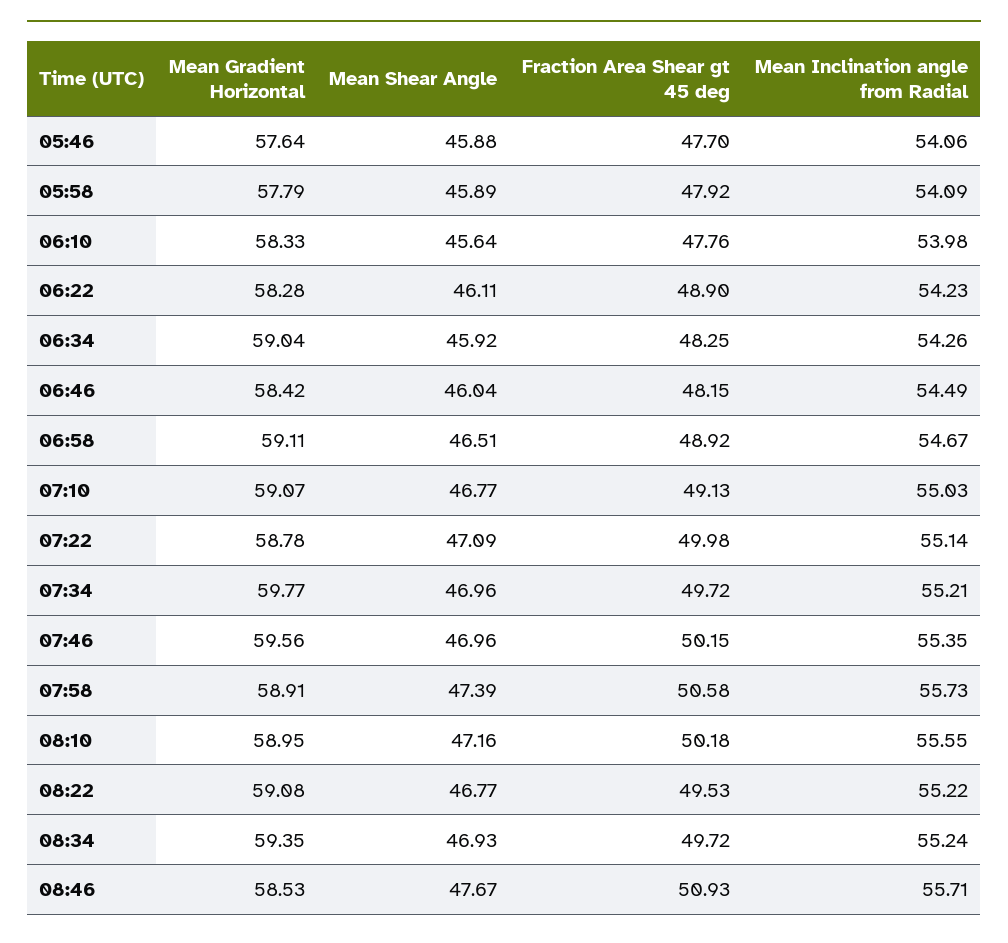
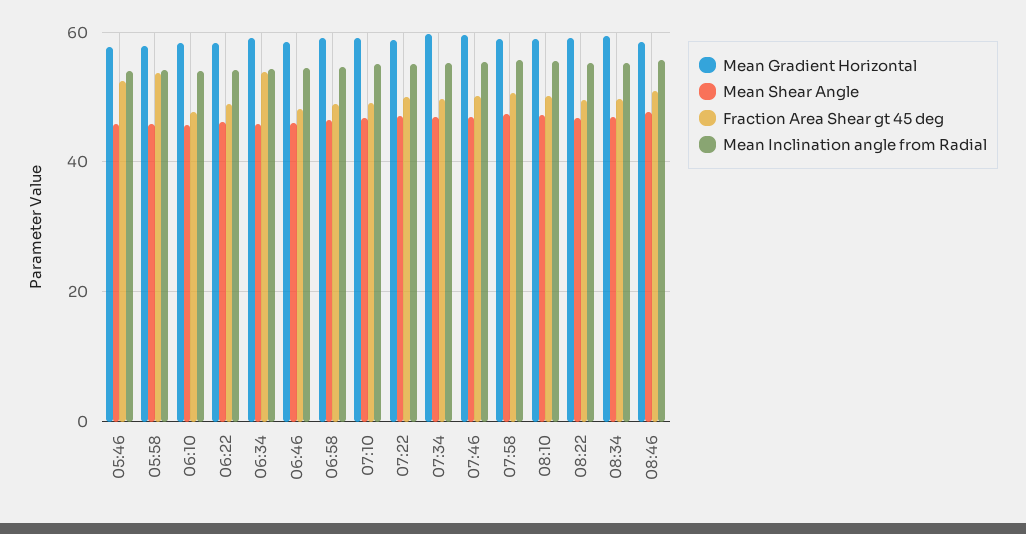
  {
    "Mean Gradient Horizontal": {
      "05:46": 57.64,
      "05:58": 57.79,
      "06:10": 58.33,
      "06:22": 58.28,
      "06:34": 59.04,
      "06:46": 58.42,
      "06:58": 59.11,
      "07:10": 59.07,
      "07:22": 58.78,
      "07:34": 59.77,
      "07:46": 59.56,
      "07:58": 58.91,
      "08:10": 58.95,
      "08:22": 59.08,
      "08:34": 59.35,
      "08:46": 58.53
    },
    "Mean Shear Angle": {
      "05:46": 45.88,
      "05:58": 45.89,
      "06:10": 45.64,
      "06:22": 46.11,
      "06:34": 45.92,
      "06:46": 46.04,
      "06:58": 46.51,
      "07:10": 46.77,
      "07:22": 47.09,
      "07:34": 46.96,
      "07:46": 46.96,
      "07:58": 47.39,
      "08:10": 47.16,
      "08:22": 46.77,
      "08:34": 46.93,
      "08:46": 47.67
    },
    "Fraction Area Shear gt 45 deg": {
-     "05:46": 47.7,
+     "05:46": 52,
-     "05:58": 47.92,
+     "05:58": 54,
      "06:10": 47.76,
      "06:22": 48.9,
-     "06:34": 48.25,
+     "06:34": 54,
      "06:46": 48.15,
      "06:58": 48.92,
      "07:10": 49.13,
      "07:22": 49.98,
      "07:34": 49.72,
      "07:46": 50.15,
      "07:58": 50.58,
      "08:10": 50.18,
      "08:22": 49.53,
      "08:34": 49.72,
      "08:46": 50.93
    },
    "Mean Inclination angle from Radial": {
      "05:46": 54.06,
      "05:58": 54.09,
      "06:10": 53.98,
      "06:22": 54.23,
      "06:34": 54.26,
      "06:46": 54.49,
      "06:58": 54.67,
      "07:10": 55.03,
      "07:22": 55.14,
      "07:34": 55.21,
      "07:46": 55.35,
      "07:58": 55.73,
      "08:10": 55.55,
      "08:22": 55.22,
      "08:34": 55.24,
      "08:46": 55.71
    }
  }

